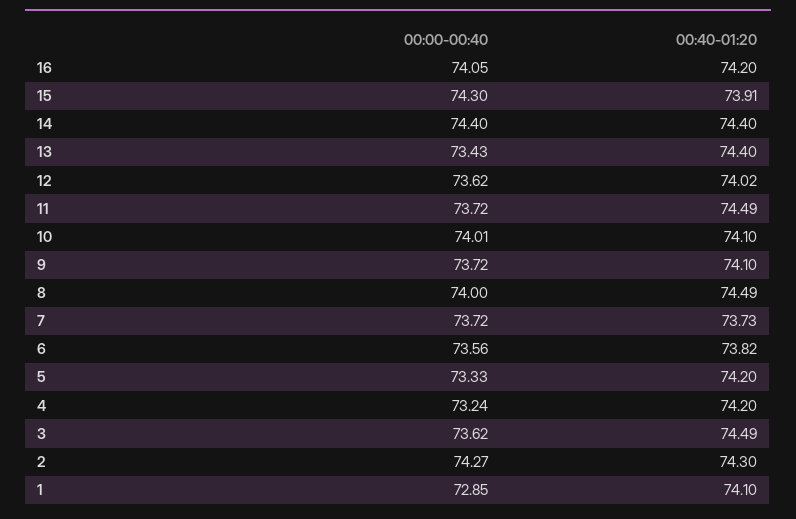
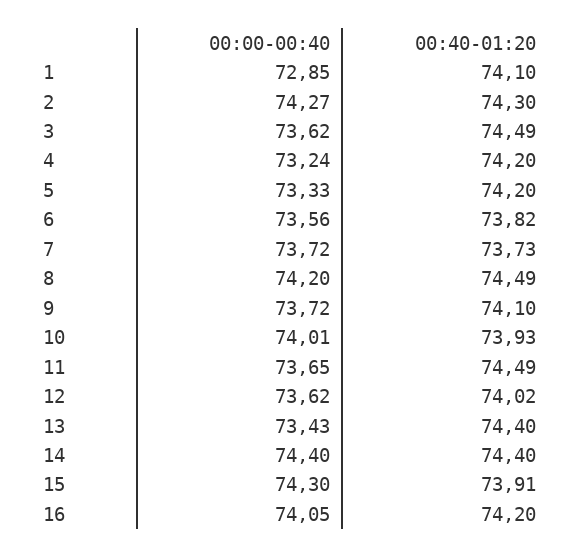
  {
    "00:00-00:40": {
      "16": 74.05,
      "15": 74.3,
      "14": 74.4,
      "13": 73.43,
      "12": 73.62,
-     "11": 73.72,
+     "11": 73.65,
      "10": 74.01,
      "9": 73.72,
-     "8": 74,
+     "8": 74.2,
      "7": 73.72,
      "6": 73.56,
      "5": 73.33,
      "4": 73.24,
      "3": 73.62,
      "2": 74.27,
      "1": 72.85
    },
    "00:40-01:20": {
      "16": 74.2,
      "15": 73.91,
      "14": 74.4,
      "13": 74.4,
      "12": 74.02,
      "11": 74.49,
-     "10": 74.1,
+     "10": 73.93,
      "9": 74.1,
      "8": 74.49,
      "7": 73.73,
      "6": 73.82,
      "5": 74.2,
      "4": 74.2,
      "3": 74.49,
      "2": 74.3,
      "1": 74.1
    }
  }

